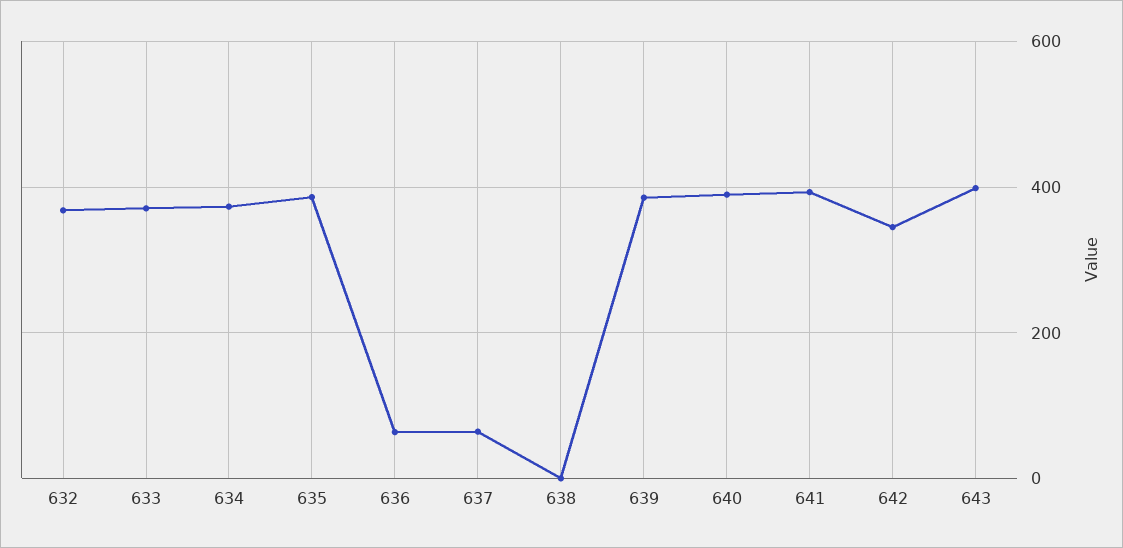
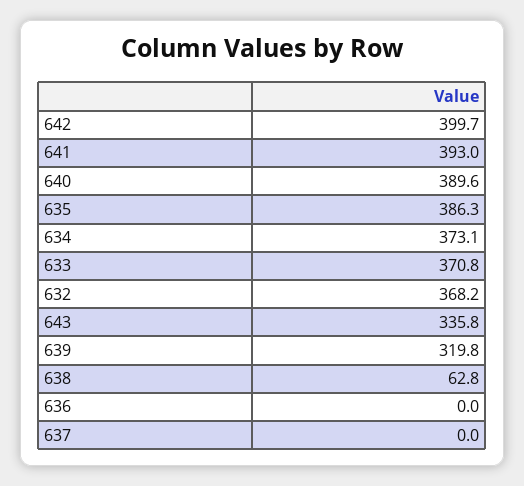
  {
    "632": 368.2,
    "633": 370.8,
    "634": 373.1,
    "635": 386.3,
-   "636": 60,
+   "636": 0,
-   "637": 60,
+   "637": 0,
-   "638": 0,
+   "638": 62.8,
-   "639": 380,
+   "639": 319.8,
    "640": 389.6,
    "641": 393,
-   "642": 340,
+   "642": 399.7,
-   "643": 400
+   "643": 335.8
  }

